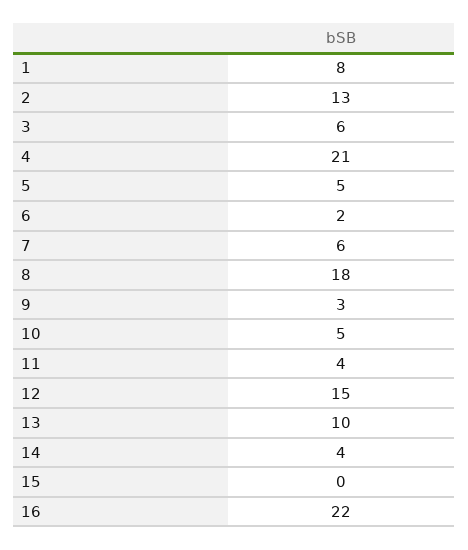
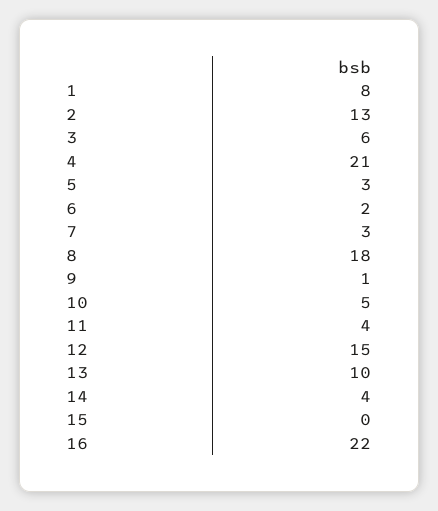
  {
    "1": 8,
    "2": 13,
    "3": 6,
    "4": 21,
-   "5": 5,
+   "5": 3,
    "6": 2,
-   "7": 6,
+   "7": 3,
    "8": 18,
-   "9": 3,
+   "9": 1,
    "10": 5,
    "11": 4,
    "12": 15,
    "13": 10,
    "14": 4,
    "15": 0,
    "16": 22
  }

